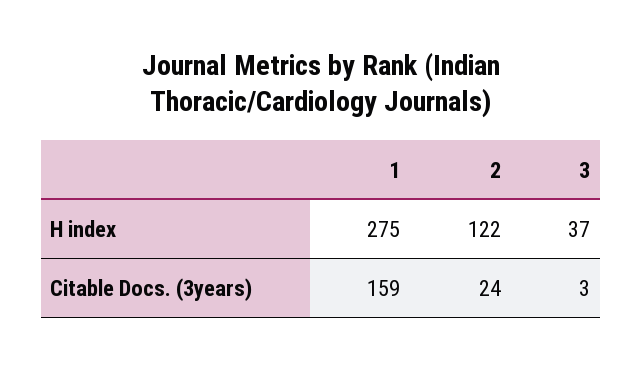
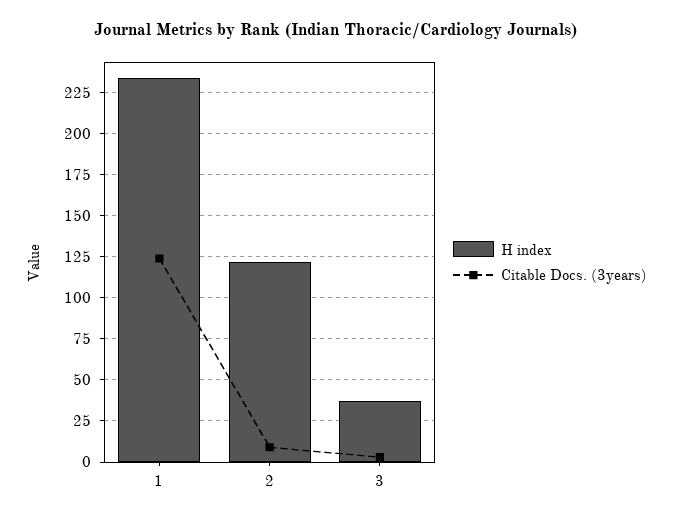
  {
    "H index": {
-     "1": 275,
+     "1": 235,
      "2": 122,
      "3": 37
    },
    "Citable Docs. (3years)": {
-     "1": 159,
+     "1": 125,
-     "2": 24,
+     "2": 10,
      "3": 3
    }
  }

